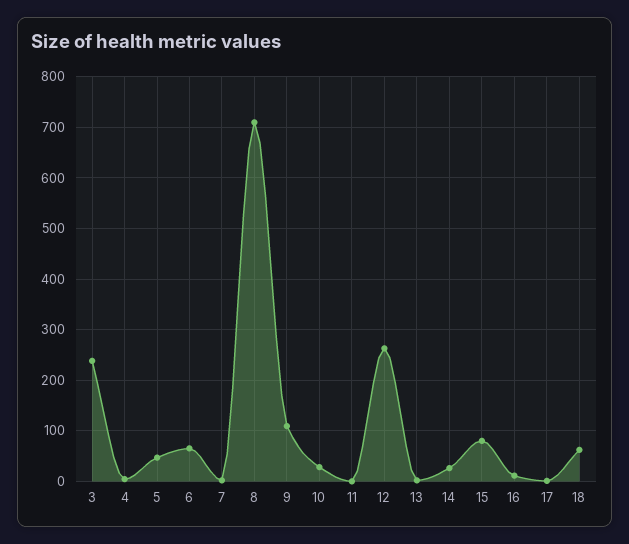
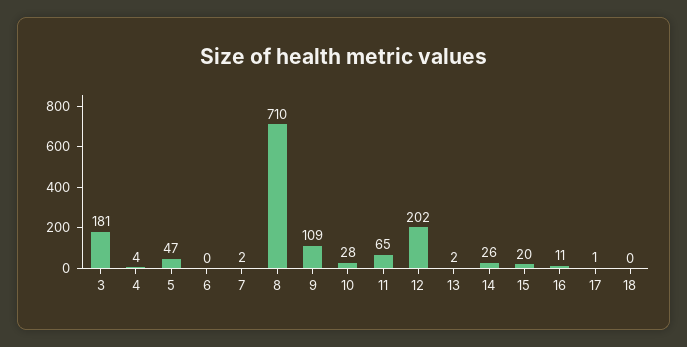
  {
-   "3": 240,
+   "3": 181,
    "4": 4,
    "5": 47,
-   "6": 60,
+   "6": 0,
    "7": 2,
    "8": 710,
    "9": 109,
    "10": 28,
-   "11": 0,
+   "11": 65,
-   "12": 260,
+   "12": 202,
    "13": 2,
    "14": 26,
-   "15": 80,
+   "15": 20,
    "16": 11,
    "17": 1,
-   "18": 60
+   "18": 0
  }

